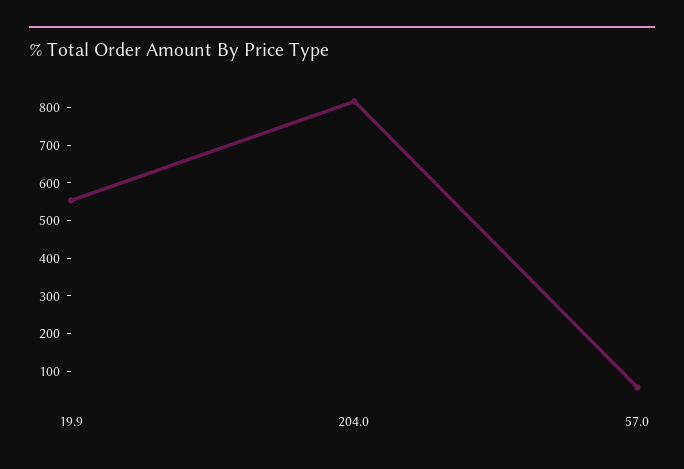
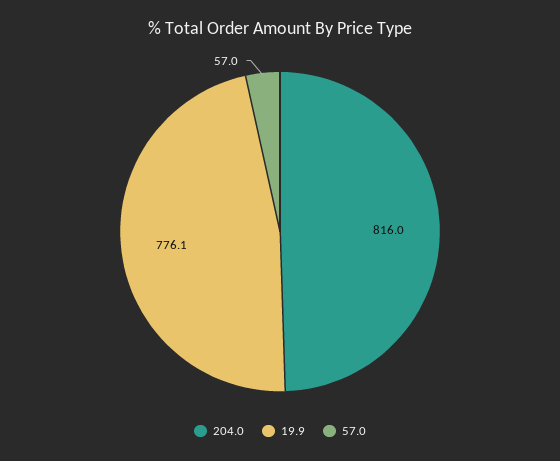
  {
-   "19.9": 550,
+   "19.9": 776.1,
    "204.0": 816,
    "57.0": 57
  }

